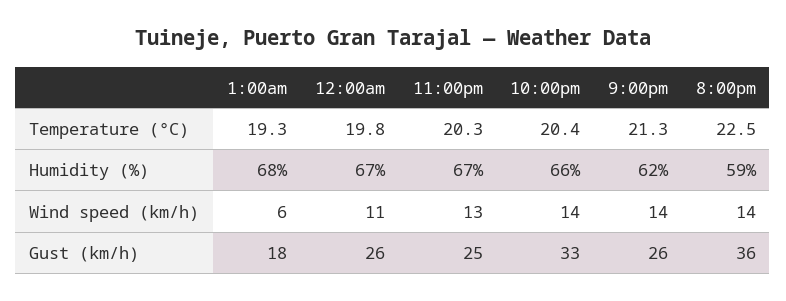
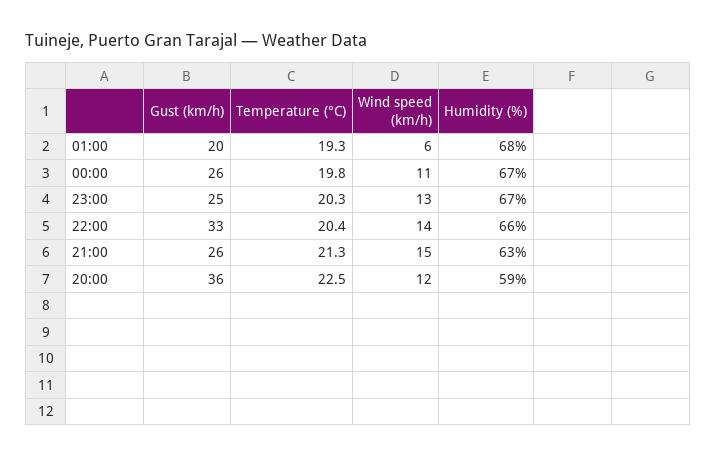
  {
    "1:00am": {
      "Temperature (°C)": 19.3,
      "Humidity (%)": 68,
      "Wind speed (km/h)": 6,
-     "Gust (km/h)": 18
+     "Gust (km/h)": 20
    },
    "12:00am": {
      "Temperature (°C)": 19.8,
      "Humidity (%)": 67,
      "Wind speed (km/h)": 11,
      "Gust (km/h)": 26
    },
    "11:00pm": {
      "Temperature (°C)": 20.3,
      "Humidity (%)": 67,
      "Wind speed (km/h)": 13,
      "Gust (km/h)": 25
    },
    "10:00pm": {
      "Temperature (°C)": 20.4,
      "Humidity (%)": 66,
      "Wind speed (km/h)": 14,
      "Gust (km/h)": 33
    },
    "9:00pm": {
      "Temperature (°C)": 21.3,
-     "Humidity (%)": 62,
+     "Humidity (%)": 63,
-     "Wind speed (km/h)": 14,
+     "Wind speed (km/h)": 15,
      "Gust (km/h)": 26
    },
    "8:00pm": {
      "Temperature (°C)": 22.5,
      "Humidity (%)": 59,
-     "Wind speed (km/h)": 14,
+     "Wind speed (km/h)": 12,
      "Gust (km/h)": 36
    }
  }

